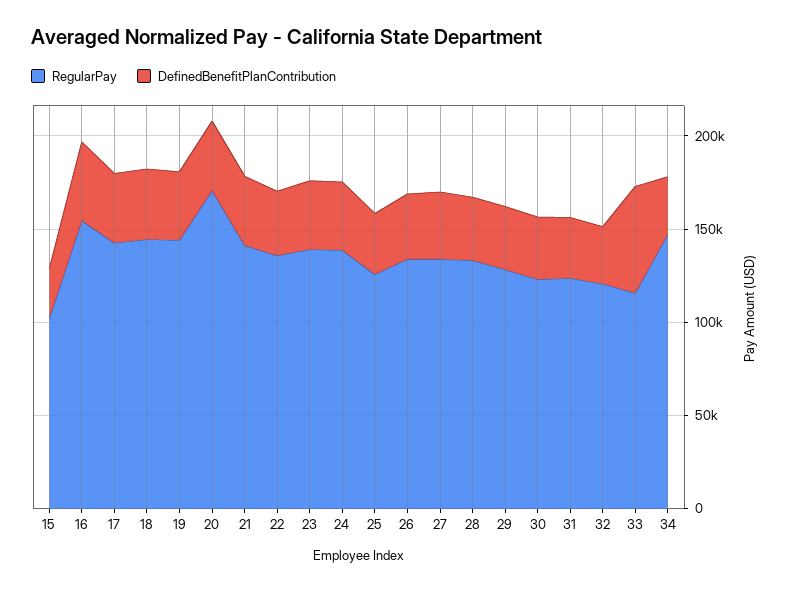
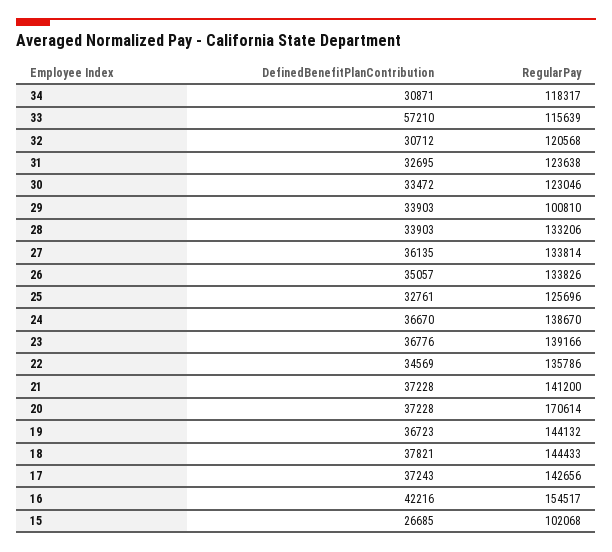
  {
    "RegularPay": {
      "15": 102068,
      "16": 154517,
      "17": 142656,
      "18": 144433,
      "19": 144132,
      "20": 170614,
      "21": 141200,
      "22": 135786,
      "23": 139166,
      "24": 138670,
      "25": 125696,
      "26": 133826,
      "27": 133814,
      "28": 133206,
-     "29": 130000,
+     "29": 100810,
      "30": 123046,
      "31": 123638,
      "32": 120568,
      "33": 115639,
-     "34": 150000
+     "34": 118317
    },
    "DefinedBenefitPlanContribution": {
      "15": 26685,
      "16": 42216,
      "17": 37243,
      "18": 37821,
      "19": 36723,
      "20": 37228,
      "21": 37228,
      "22": 34569,
      "23": 36776,
      "24": 36670,
      "25": 32761,
      "26": 35057,
      "27": 36135,
      "28": 33903,
      "29": 33903,
      "30": 33472,
      "31": 32695,
      "32": 30712,
      "33": 57210,
      "34": 30871
    }
  }

